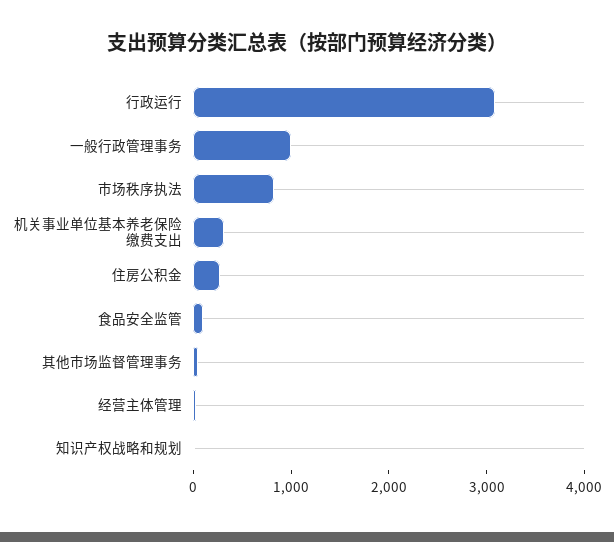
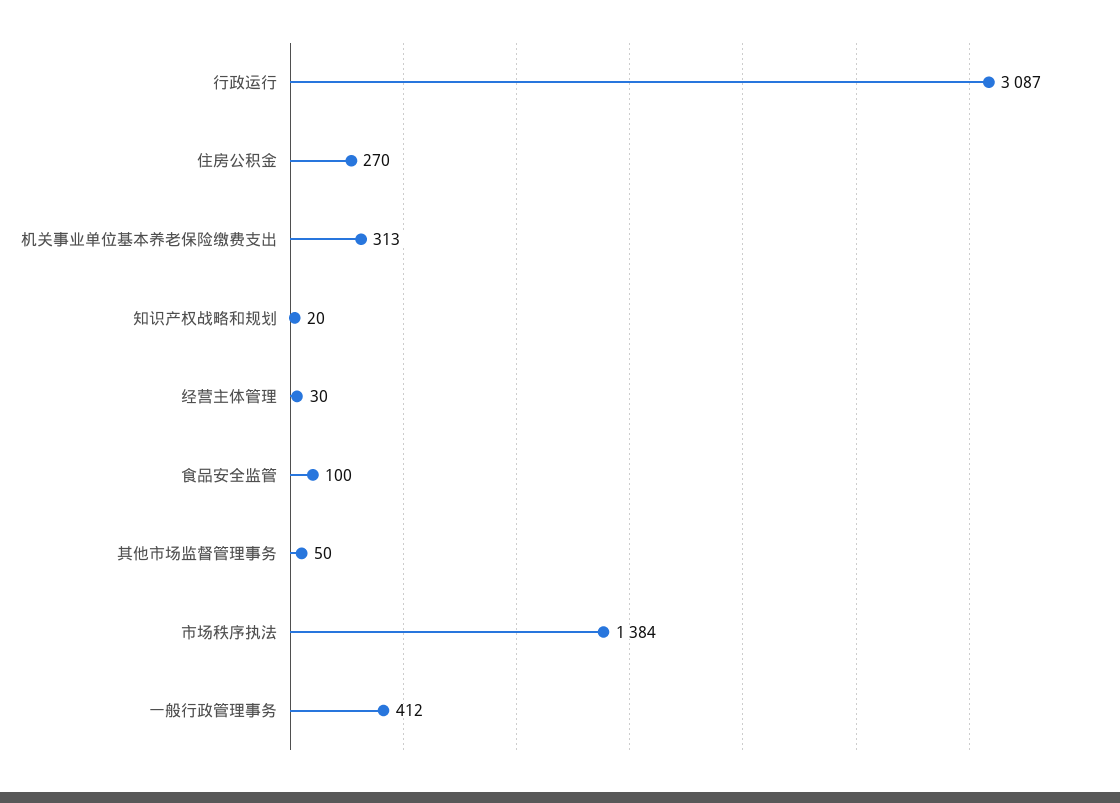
  {
    "行政运行": 3087,
-   "一般行政管理事务": 1000,
+   "一般行政管理事务": 412,
-   "市场秩序执法": 800,
+   "市场秩序执法": 1384,
    "机关事业单位基本养老保险缴费支出": 313,
    "住房公积金": 270,
    "食品安全监管": 100,
    "其他市场监督管理事务": 50,
    "经营主体管理": 30,
    "知识产权战略和规划": 20
  }

